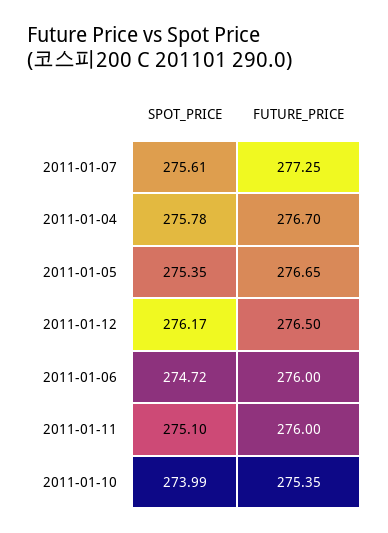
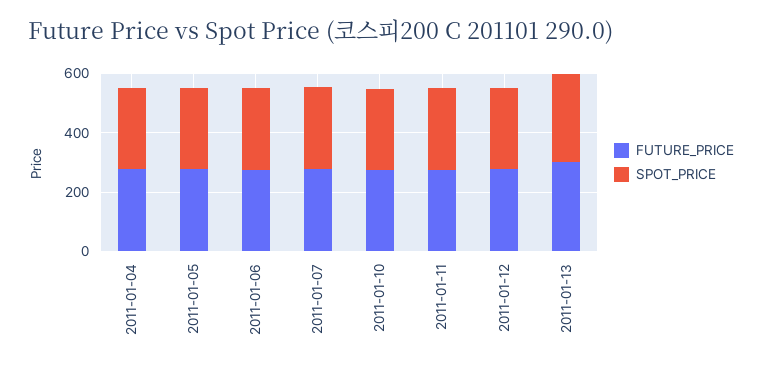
  {
    "SPOT_PRICE": {
      "2011-01-07": 275.61,
      "2011-01-04": 275.78,
      "2011-01-05": 275.35,
      "2011-01-12": 276.17,
      "2011-01-06": 274.72,
      "2011-01-11": 275.1,
-     "2011-01-10": 273.99
+     "2011-01-10": 273.99,
+     "2011-01-13": 300
    },
    "FUTURE_PRICE": {
      "2011-01-07": 277.25,
      "2011-01-04": 276.7,
      "2011-01-05": 276.65,
      "2011-01-12": 276.5,
      "2011-01-06": 276,
      "2011-01-11": 276,
-     "2011-01-10": 275.35
+     "2011-01-10": 275.35,
+     "2011-01-13": 300
    }
  }

